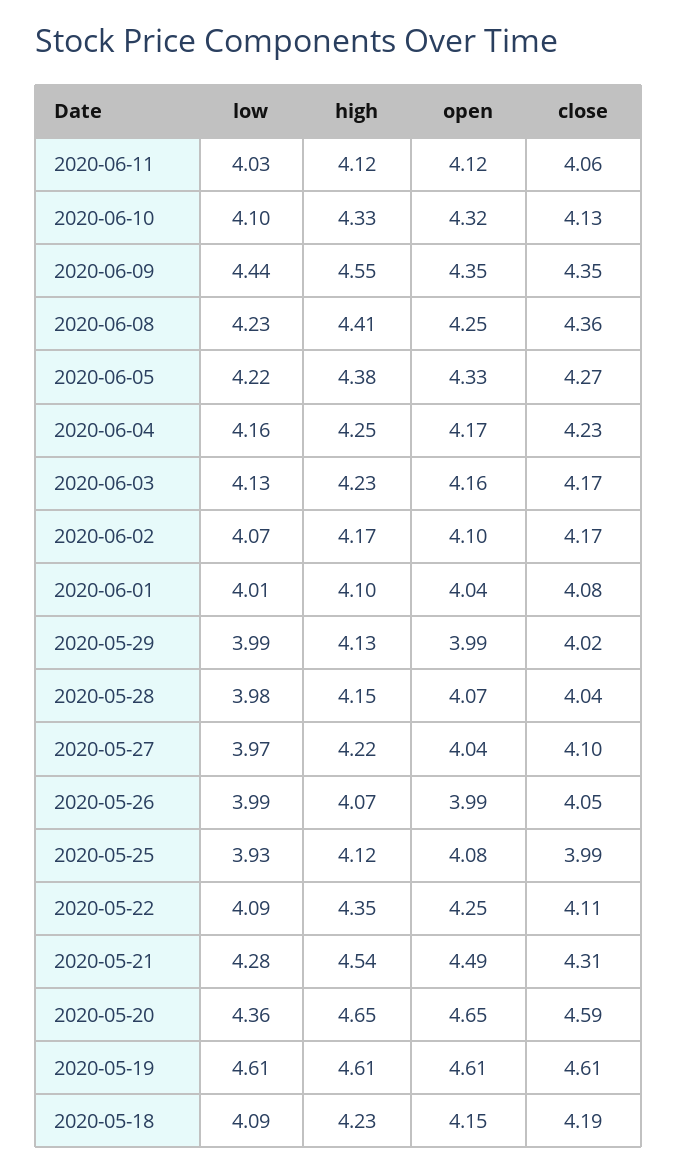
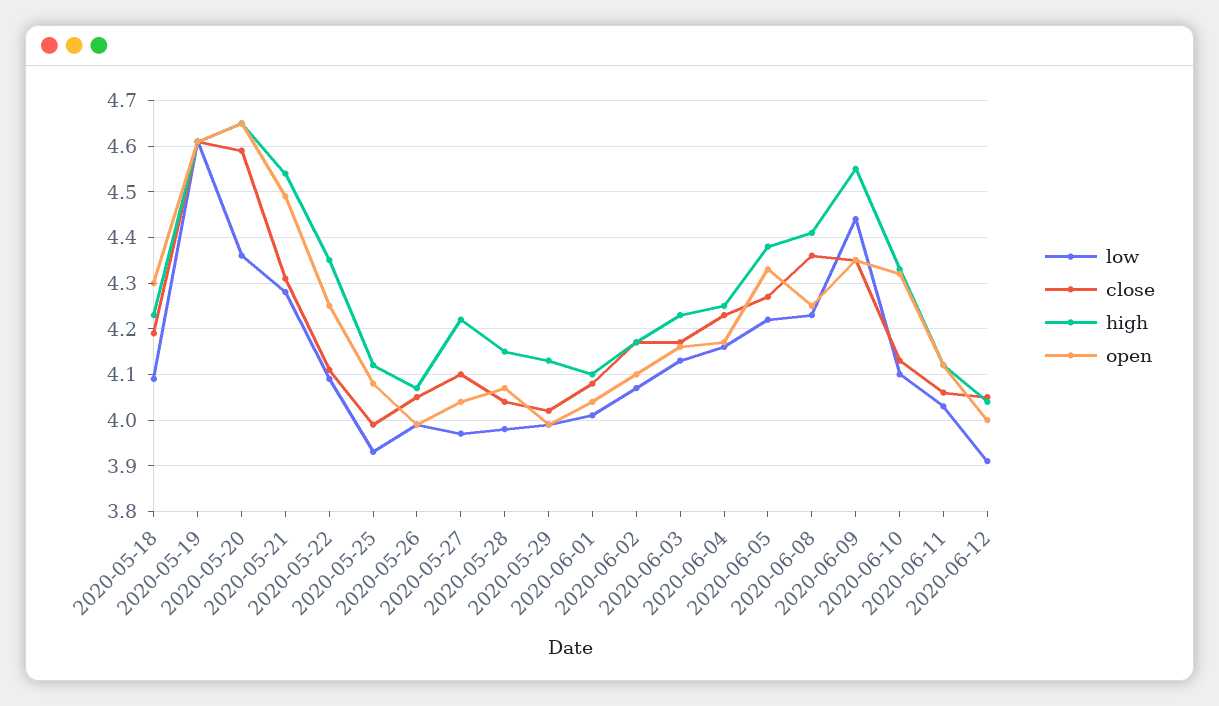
  {
    "low": {
      "2020-06-11": 4.03,
      "2020-06-10": 4.1,
      "2020-06-09": 4.44,
      "2020-06-08": 4.23,
      "2020-06-05": 4.22,
      "2020-06-04": 4.16,
      "2020-06-03": 4.13,
      "2020-06-02": 4.07,
      "2020-06-01": 4.01,
      "2020-05-29": 3.99,
      "2020-05-28": 3.98,
      "2020-05-27": 3.97,
      "2020-05-26": 3.99,
      "2020-05-25": 3.93,
      "2020-05-22": 4.09,
      "2020-05-21": 4.28,
      "2020-05-20": 4.36,
      "2020-05-19": 4.61,
-     "2020-05-18": 4.09
+     "2020-05-18": 4.09,
+     "2020-06-12": 3.9
    },
    "high": {
      "2020-06-11": 4.12,
      "2020-06-10": 4.33,
      "2020-06-09": 4.55,
      "2020-06-08": 4.41,
      "2020-06-05": 4.38,
      "2020-06-04": 4.25,
      "2020-06-03": 4.23,
      "2020-06-02": 4.17,
      "2020-06-01": 4.1,
      "2020-05-29": 4.13,
      "2020-05-28": 4.15,
      "2020-05-27": 4.22,
      "2020-05-26": 4.07,
      "2020-05-25": 4.12,
      "2020-05-22": 4.35,
      "2020-05-21": 4.54,
      "2020-05-20": 4.65,
      "2020-05-19": 4.61,
-     "2020-05-18": 4.23
+     "2020-05-18": 4.23,
+     "2020-06-12": 4.05
    },
    "open": {
      "2020-06-11": 4.12,
      "2020-06-10": 4.32,
      "2020-06-09": 4.35,
      "2020-06-08": 4.25,
      "2020-06-05": 4.33,
      "2020-06-04": 4.17,
      "2020-06-03": 4.16,
      "2020-06-02": 4.1,
      "2020-06-01": 4.04,
      "2020-05-29": 3.99,
      "2020-05-28": 4.07,
      "2020-05-27": 4.04,
      "2020-05-26": 3.99,
      "2020-05-25": 4.08,
      "2020-05-22": 4.25,
      "2020-05-21": 4.49,
      "2020-05-20": 4.65,
      "2020-05-19": 4.61,
-     "2020-05-18": 4.15
+     "2020-05-18": 4.3,
+     "2020-06-12": 4
    },
    "close": {
      "2020-06-11": 4.06,
      "2020-06-10": 4.13,
      "2020-06-09": 4.35,
      "2020-06-08": 4.36,
      "2020-06-05": 4.27,
      "2020-06-04": 4.23,
      "2020-06-03": 4.17,
      "2020-06-02": 4.17,
      "2020-06-01": 4.08,
      "2020-05-29": 4.02,
      "2020-05-28": 4.04,
      "2020-05-27": 4.1,
      "2020-05-26": 4.05,
      "2020-05-25": 3.99,
      "2020-05-22": 4.11,
      "2020-05-21": 4.31,
      "2020-05-20": 4.59,
      "2020-05-19": 4.61,
-     "2020-05-18": 4.19
+     "2020-05-18": 4.19,
+     "2020-06-12": 4.05
    }
  }

